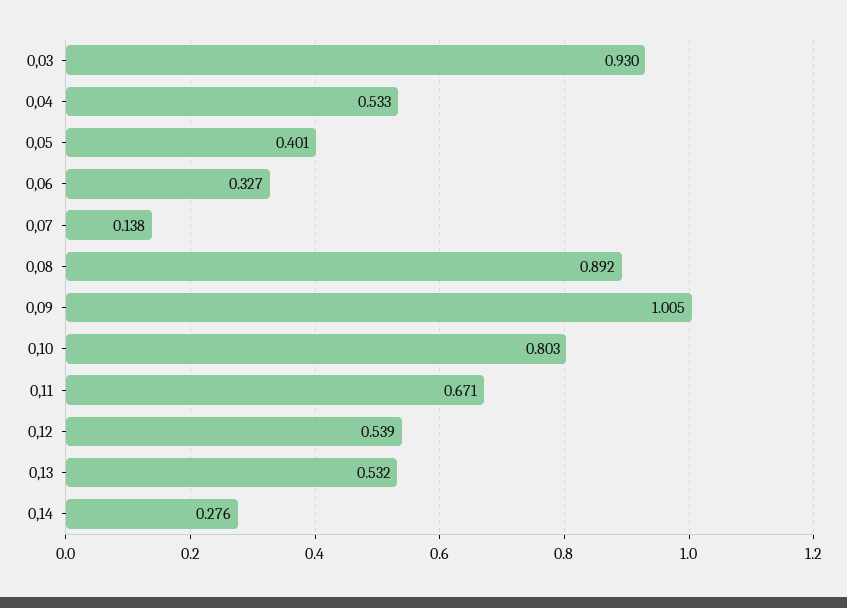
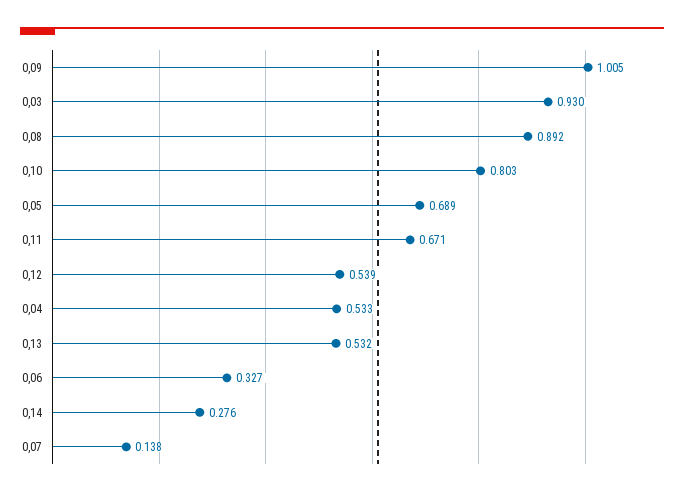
  {
    "0,03": 0.93,
    "0,04": 0.533,
-   "0,05": 0.401,
+   "0,05": 0.689,
    "0,06": 0.327,
    "0,07": 0.138,
    "0,08": 0.892,
    "0,09": 1.005,
    "0,10": 0.803,
    "0,11": 0.671,
    "0,12": 0.539,
    "0,13": 0.532,
    "0,14": 0.276
  }

